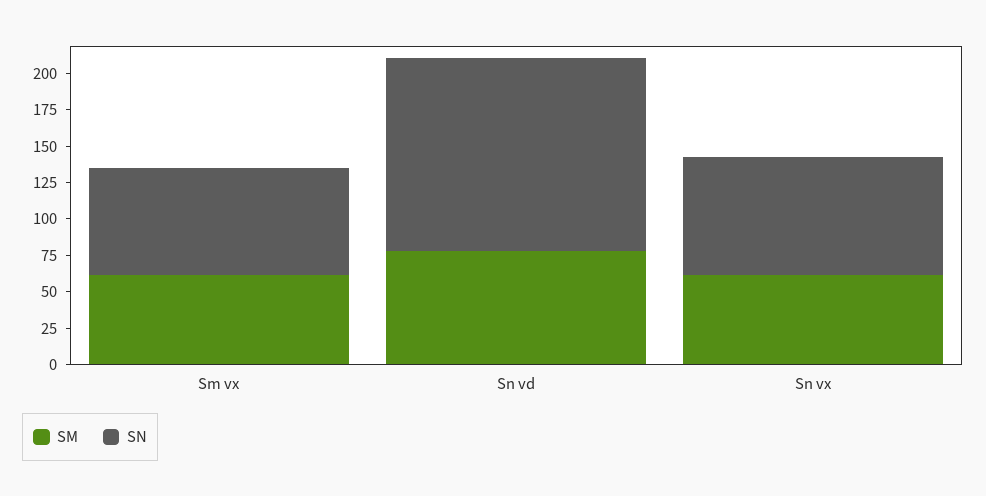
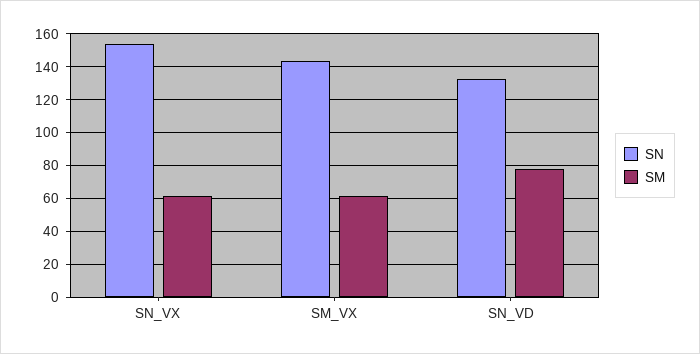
  {
    "SM": {
      "Sm vx": 60,
      "Sn vd": 80,
      "Sn vx": 60
    },
    "SN": {
-     "Sm vx": 75,
+     "Sm vx": 145,
      "Sn vd": 135,
-     "Sn vx": 75
+     "Sn vx": 155
    }
  }

